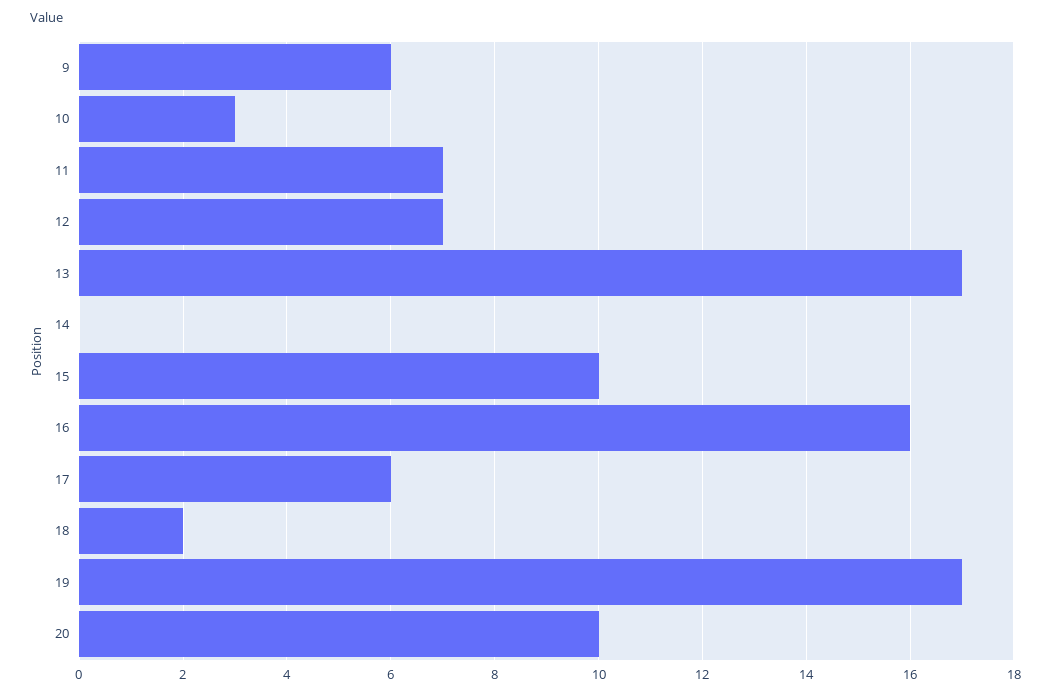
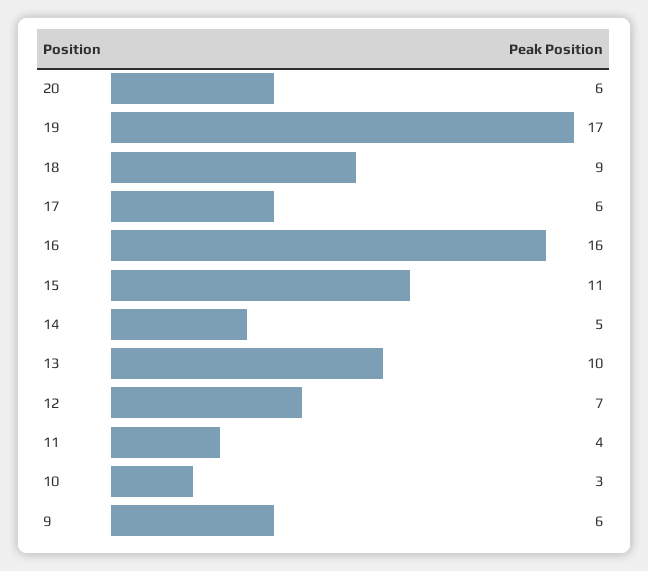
  {
    "9": 6,
    "10": 3,
-   "11": 7,
+   "11": 4,
    "12": 7,
-   "13": 17,
+   "13": 10,
-   "14": 0,
+   "14": 5,
-   "15": 10,
+   "15": 11,
    "16": 16,
    "17": 6,
-   "18": 2,
+   "18": 9,
    "19": 17,
-   "20": 10
+   "20": 6
  }

